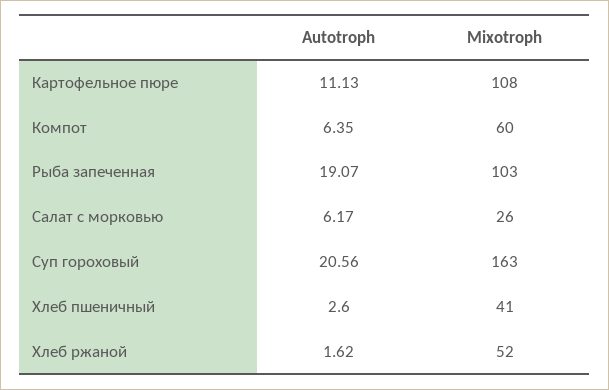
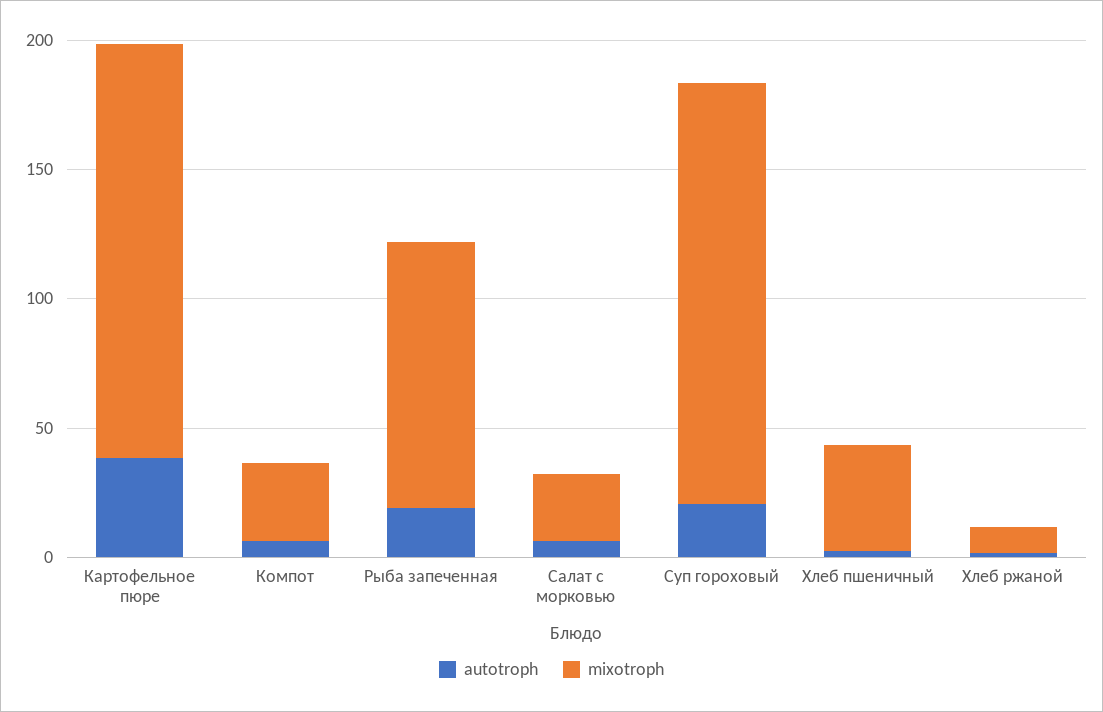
  {
    "Autotroph": {
-     "Картофельное пюре": 11.13,
+     "Картофельное пюре": 40,
      "Компот": 6.35,
      "Рыба запеченная": 19.07,
      "Салат с морковью": 6.17,
      "Суп гороховый": 20.56,
      "Хлеб пшеничный": 2.6,
      "Хлеб ржаной": 1.62
    },
    "Mixotroph": {
-     "Картофельное пюре": 108,
+     "Картофельное пюре": 160,
-     "Компот": 60,
+     "Компот": 30,
      "Рыба запеченная": 103,
      "Салат с морковью": 26,
      "Суп гороховый": 163,
      "Хлеб пшеничный": 41,
-     "Хлеб ржаной": 52
+     "Хлеб ржаной": 10
    }
  }

